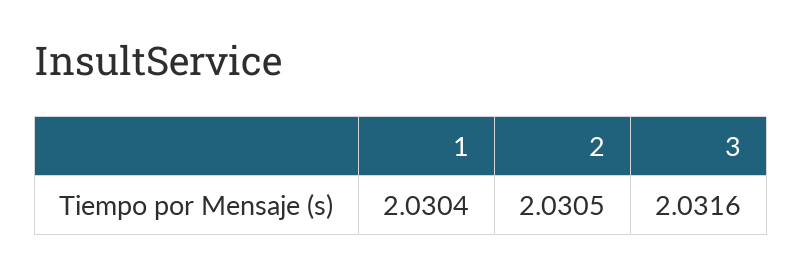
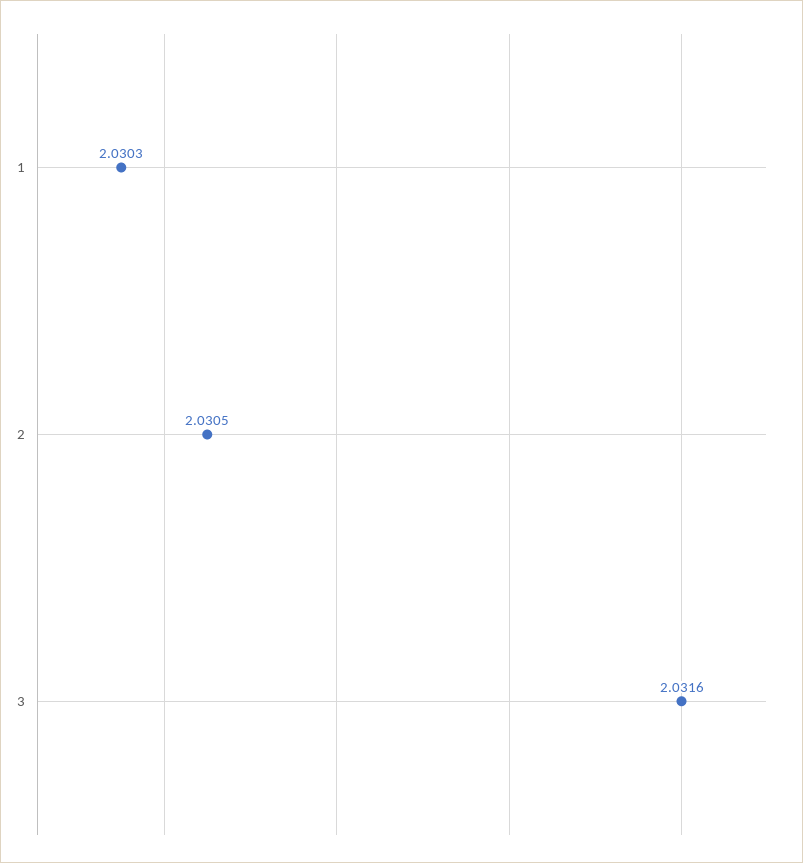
  {
-   "1": 2.0304,
+   "1": 2.0303,
    "2": 2.0305,
    "3": 2.0316
  }

